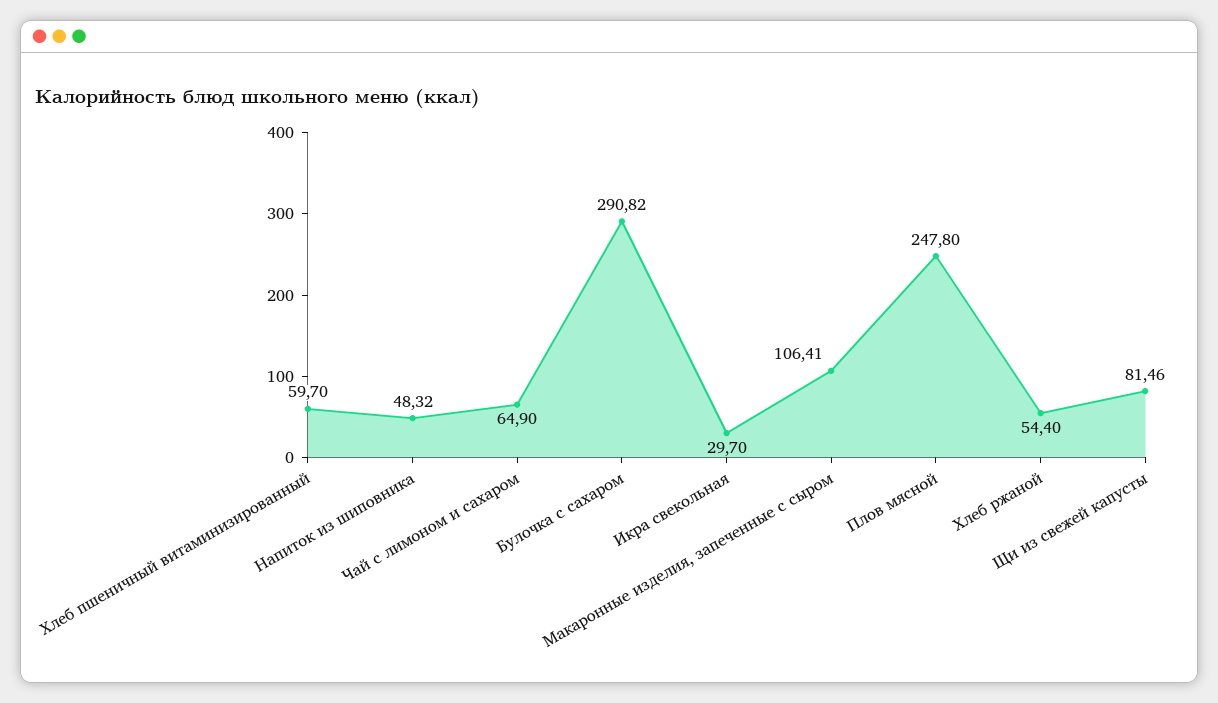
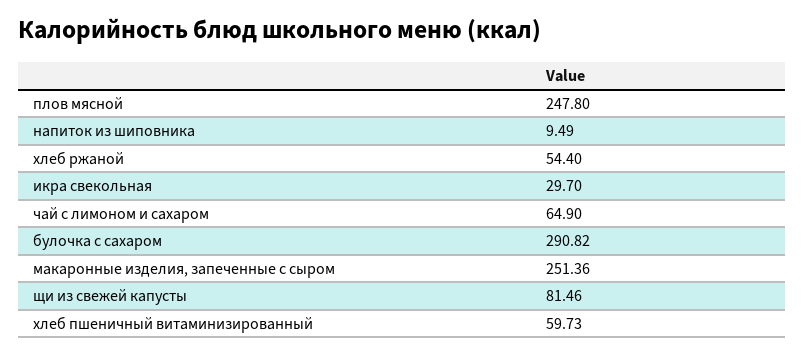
  {
-   "Хлеб пшеничный витаминизированный": 59.7,
+   "Хлеб пшеничный витаминизированный": 59.73,
-   "Напиток из шиповника": 48.32,
+   "Напиток из шиповника": 9.49,
    "Чай с лимоном и сахаром": 64.9,
    "Булочка с сахаром": 290.82,
    "Икра свекольная": 29.7,
-   "Макаронные изделия, запеченные с сыром": 106.41,
+   "Макаронные изделия, запеченные с сыром": 251.36,
    "Плов мясной": 247.8,
    "Хлеб ржаной": 54.4,
    "Щи из свежей капусты": 81.46
  }

